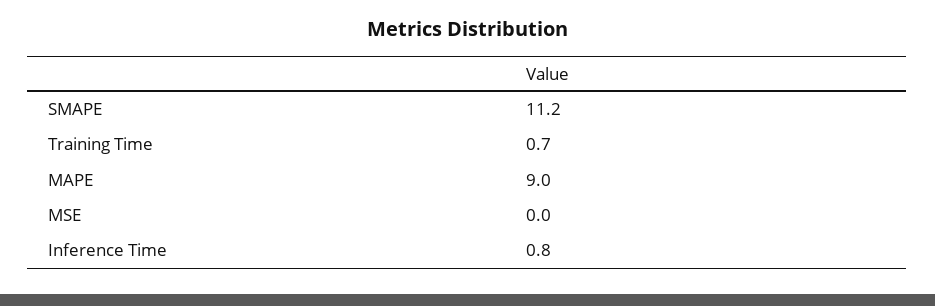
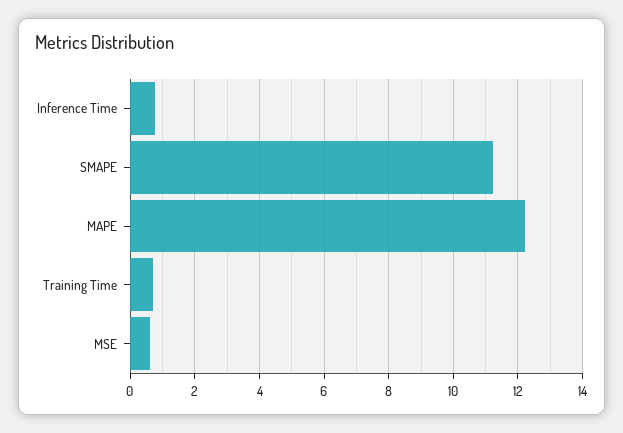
  {
    "SMAPE": 11.2,
    "Training Time": 0.7,
-   "MAPE": 9,
+   "MAPE": 12.2,
-   "MSE": 0,
+   "MSE": 0.6,
    "Inference Time": 0.8
  }

